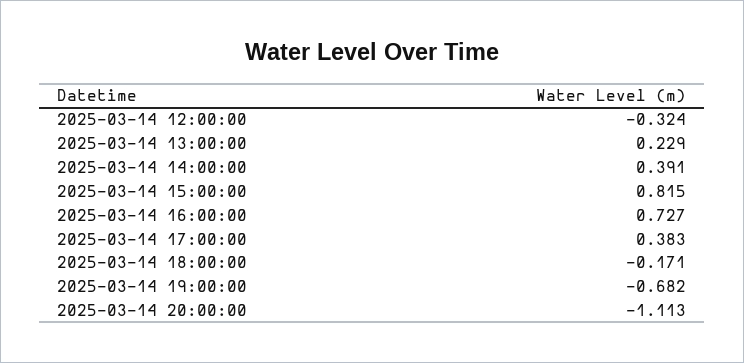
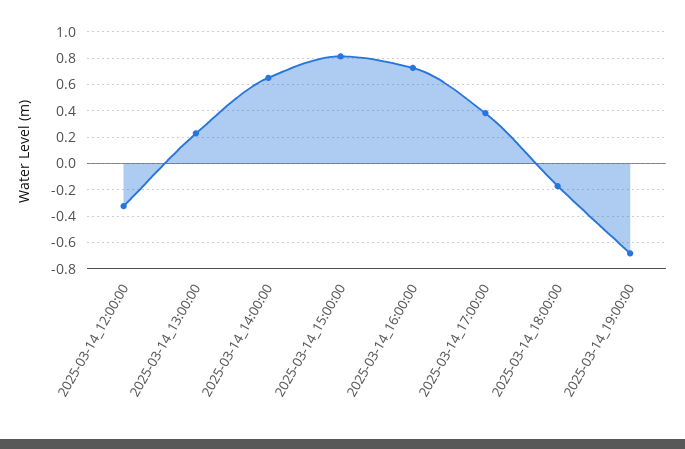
  {
    "2025-03-14 12:00:00": -0.324,
    "2025-03-14 13:00:00": 0.229,
-   "2025-03-14 14:00:00": 0.391,
+   "2025-03-14 14:00:00": 0.65,
    "2025-03-14 15:00:00": 0.815,
    "2025-03-14 16:00:00": 0.727,
    "2025-03-14 17:00:00": 0.383,
    "2025-03-14 18:00:00": -0.171,
-   "2025-03-14 19:00:00": -0.682,
+   "2025-03-14 19:00:00": -0.682
-   "2025-03-14 20:00:00": -1.113
  }

